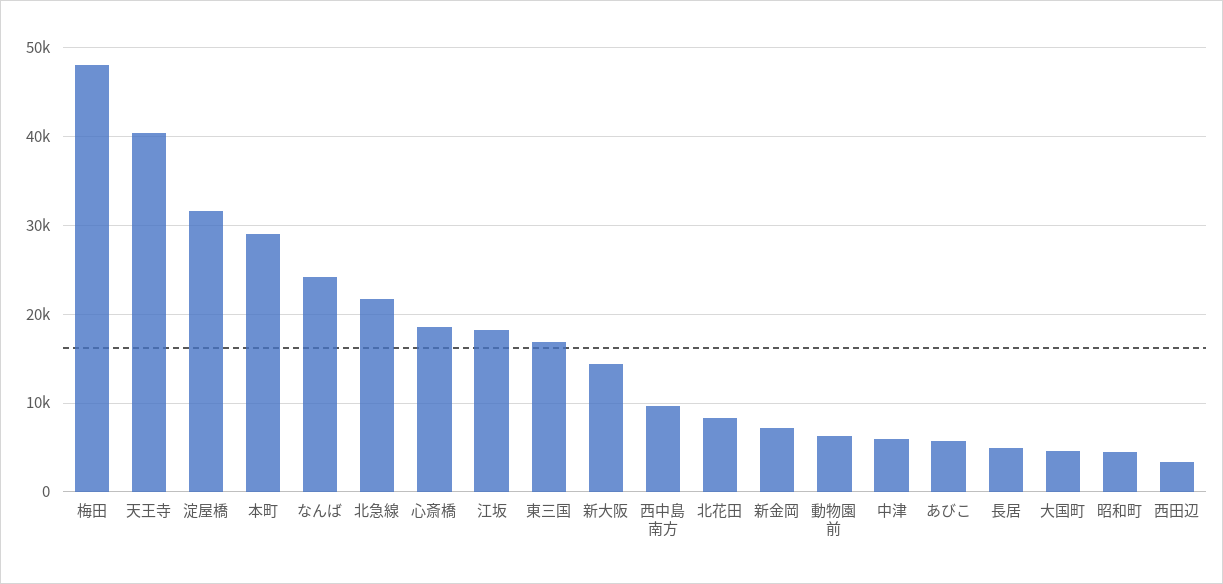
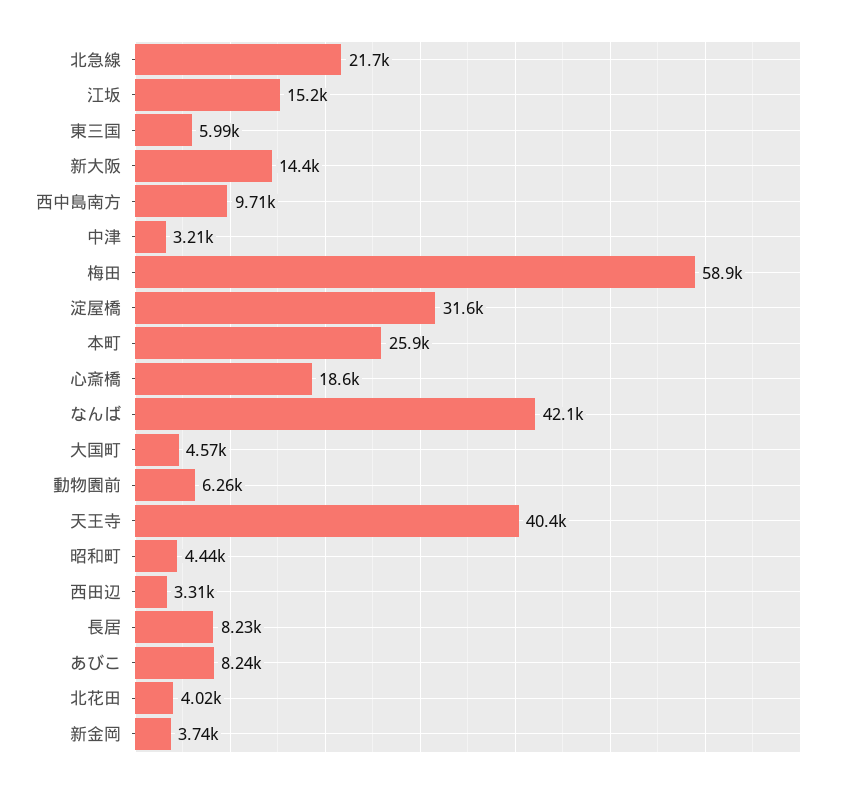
  {
-   "梅田": 48000,
+   "梅田": 58900,
    "天王寺": 40400,
    "淀屋橋": 31600,
-   "本町": 29000,
+   "本町": 25900,
-   "なんば": 24000,
+   "なんば": 42100,
    "北急線": 21700,
    "心斎橋": 18600,
-   "江坂": 18000,
+   "江坂": 15200,
-   "東三国": 17000,
+   "東三国": 5990,
    "新大阪": 14400,
    "西中島南方": 9710,
-   "北花田": 8000,
+   "北花田": 4020,
-   "新金岡": 7000,
+   "新金岡": 3740,
    "動物園前": 6260,
-   "中津": 6000,
+   "中津": 3210,
-   "あびこ": 6000,
+   "あびこ": 8240,
-   "長居": 5000,
+   "長居": 8230,
    "大国町": 4570,
    "昭和町": 4440,
    "西田辺": 3310
  }

